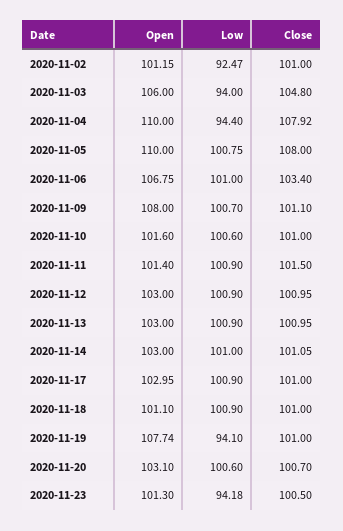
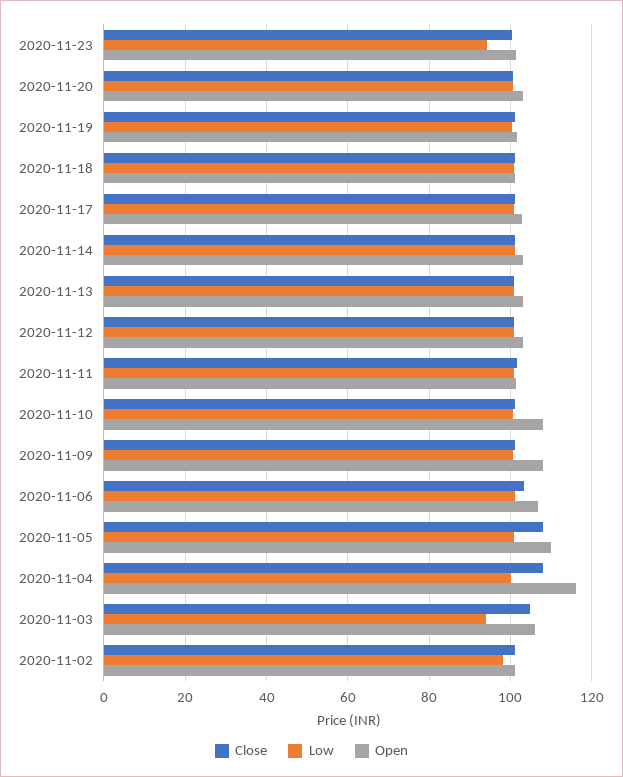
  {
    "Open": {
      "2020-11-02": 101.15,
      "2020-11-03": 106,
-     "2020-11-04": 110,
+     "2020-11-04": 116,
      "2020-11-05": 110,
      "2020-11-06": 106.75,
      "2020-11-09": 108,
-     "2020-11-10": 101.6,
+     "2020-11-10": 108,
      "2020-11-11": 101.4,
      "2020-11-12": 103,
      "2020-11-13": 103,
      "2020-11-14": 103,
      "2020-11-17": 102.95,
      "2020-11-18": 101.1,
-     "2020-11-19": 107.74,
+     "2020-11-19": 102,
      "2020-11-20": 103.1,
      "2020-11-23": 101.3
    },
    "Low": {
-     "2020-11-02": 92.47,
+     "2020-11-02": 98,
      "2020-11-03": 94,
-     "2020-11-04": 94.4,
+     "2020-11-04": 100,
      "2020-11-05": 100.75,
      "2020-11-06": 101,
      "2020-11-09": 100.7,
      "2020-11-10": 100.6,
      "2020-11-11": 100.9,
      "2020-11-12": 100.9,
      "2020-11-13": 100.9,
      "2020-11-14": 101,
      "2020-11-17": 100.9,
      "2020-11-18": 100.9,
-     "2020-11-19": 94.1,
+     "2020-11-19": 100,
      "2020-11-20": 100.6,
      "2020-11-23": 94.18
    },
    "Close": {
      "2020-11-02": 101,
      "2020-11-03": 104.8,
      "2020-11-04": 107.92,
      "2020-11-05": 108,
      "2020-11-06": 103.4,
      "2020-11-09": 101.1,
      "2020-11-10": 101,
      "2020-11-11": 101.5,
      "2020-11-12": 100.95,
      "2020-11-13": 100.95,
      "2020-11-14": 101.05,
      "2020-11-17": 101,
      "2020-11-18": 101,
      "2020-11-19": 101,
      "2020-11-20": 100.7,
      "2020-11-23": 100.5
    }
  }

